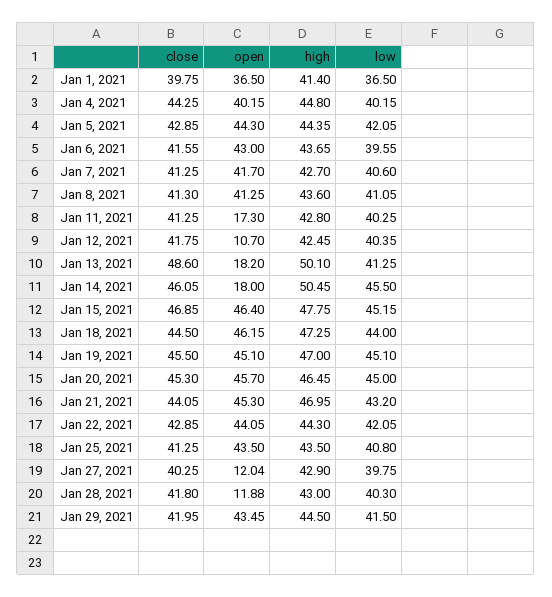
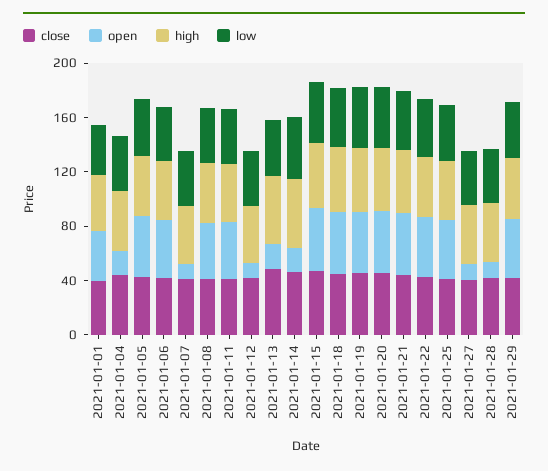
  {
    "close": {
      "Jan 1, 2021": 39.75,
      "Jan 4, 2021": 44.25,
      "Jan 5, 2021": 42.85,
      "Jan 6, 2021": 41.55,
      "Jan 7, 2021": 41.25,
      "Jan 8, 2021": 41.3,
      "Jan 11, 2021": 41.25,
      "Jan 12, 2021": 41.75,
      "Jan 13, 2021": 48.6,
      "Jan 14, 2021": 46.05,
      "Jan 15, 2021": 46.85,
      "Jan 18, 2021": 44.5,
      "Jan 19, 2021": 45.5,
      "Jan 20, 2021": 45.3,
      "Jan 21, 2021": 44.05,
      "Jan 22, 2021": 42.85,
      "Jan 25, 2021": 41.25,
      "Jan 27, 2021": 40.25,
      "Jan 28, 2021": 41.8,
      "Jan 29, 2021": 41.95
    },
    "open": {
      "Jan 1, 2021": 36.5,
-     "Jan 4, 2021": 40.15,
+     "Jan 4, 2021": 20,
      "Jan 5, 2021": 44.3,
      "Jan 6, 2021": 43,
-     "Jan 7, 2021": 41.7,
+     "Jan 7, 2021": 10,
      "Jan 8, 2021": 41.25,
-     "Jan 11, 2021": 17.3,
+     "Jan 11, 2021": 40,
      "Jan 12, 2021": 10.7,
      "Jan 13, 2021": 18.2,
      "Jan 14, 2021": 18,
      "Jan 15, 2021": 46.4,
      "Jan 18, 2021": 46.15,
      "Jan 19, 2021": 45.1,
      "Jan 20, 2021": 45.7,
      "Jan 21, 2021": 45.3,
      "Jan 22, 2021": 44.05,
      "Jan 25, 2021": 43.5,
      "Jan 27, 2021": 12.04,
      "Jan 28, 2021": 11.88,
      "Jan 29, 2021": 43.45
    },
    "high": {
      "Jan 1, 2021": 41.4,
      "Jan 4, 2021": 44.8,
      "Jan 5, 2021": 44.35,
      "Jan 6, 2021": 43.65,
      "Jan 7, 2021": 42.7,
      "Jan 8, 2021": 43.6,
      "Jan 11, 2021": 42.8,
      "Jan 12, 2021": 42.45,
      "Jan 13, 2021": 50.1,
      "Jan 14, 2021": 50.45,
      "Jan 15, 2021": 47.75,
      "Jan 18, 2021": 47.25,
      "Jan 19, 2021": 47,
      "Jan 20, 2021": 46.45,
      "Jan 21, 2021": 46.95,
      "Jan 22, 2021": 44.3,
      "Jan 25, 2021": 43.5,
      "Jan 27, 2021": 42.9,
      "Jan 28, 2021": 43,
      "Jan 29, 2021": 44.5
    },
    "low": {
      "Jan 1, 2021": 36.5,
      "Jan 4, 2021": 40.15,
      "Jan 5, 2021": 42.05,
      "Jan 6, 2021": 39.55,
      "Jan 7, 2021": 40.6,
      "Jan 8, 2021": 41.05,
      "Jan 11, 2021": 40.25,
      "Jan 12, 2021": 40.35,
      "Jan 13, 2021": 41.25,
      "Jan 14, 2021": 45.5,
      "Jan 15, 2021": 45.15,
      "Jan 18, 2021": 44,
      "Jan 19, 2021": 45.1,
      "Jan 20, 2021": 45,
      "Jan 21, 2021": 43.2,
      "Jan 22, 2021": 42.05,
      "Jan 25, 2021": 40.8,
      "Jan 27, 2021": 39.75,
      "Jan 28, 2021": 40.3,
      "Jan 29, 2021": 41.5
    }
  }

